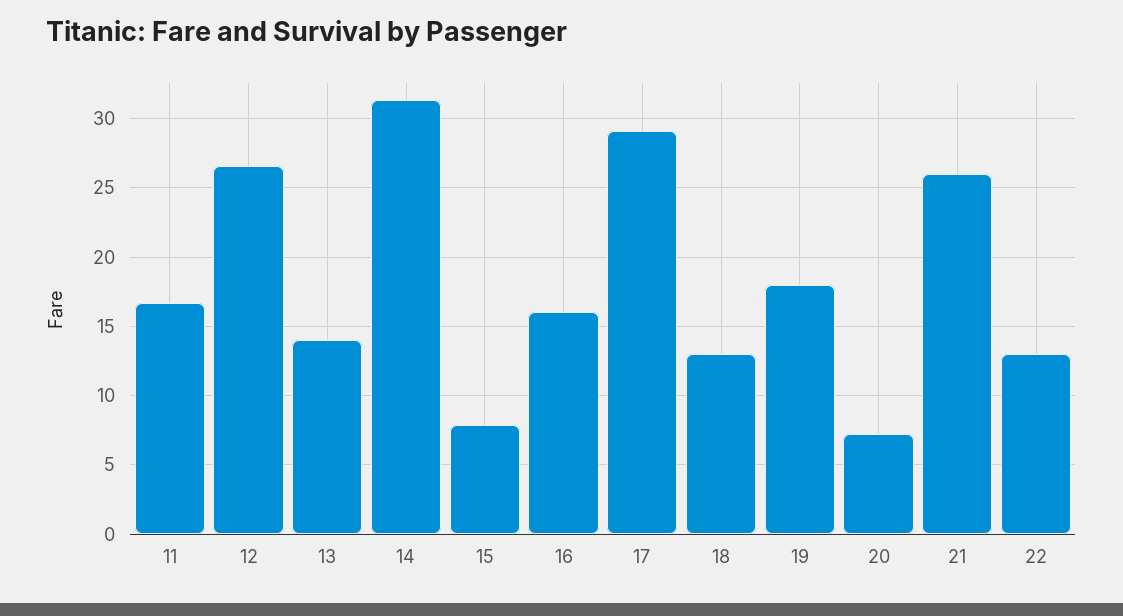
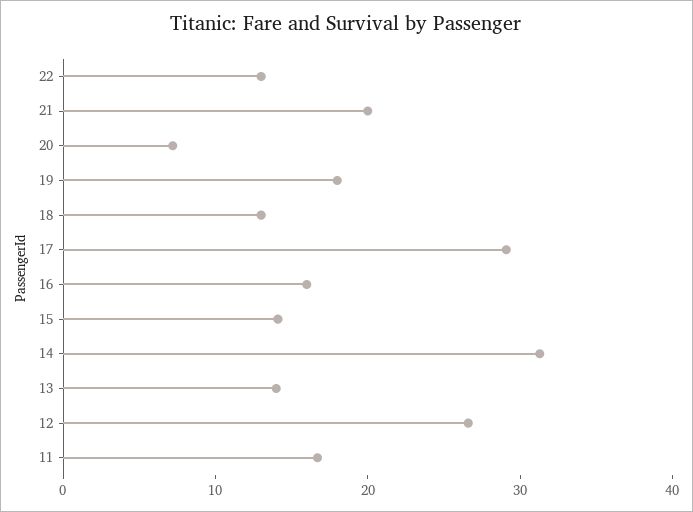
  {
    "11": 16.5,
    "12": 26.5,
    "13": 14,
    "14": 31.5,
-   "15": 8,
+   "15": 14,
    "16": 16,
    "17": 29,
    "18": 13,
    "19": 18,
    "20": 7,
-   "21": 26,
+   "21": 20,
    "22": 13
  }

